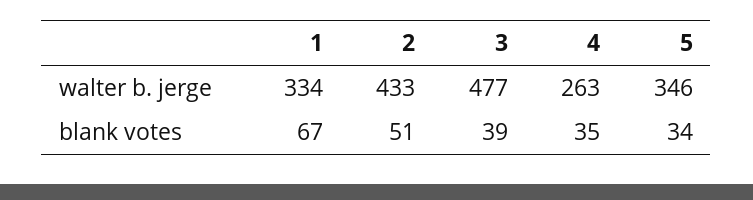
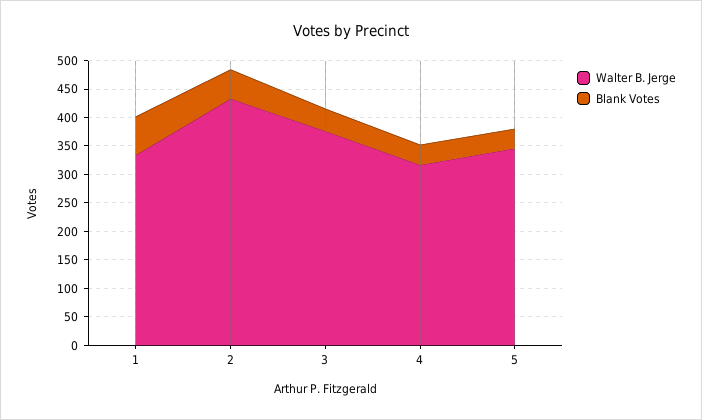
  {
    "walter b. jerge": {
      "1": 334,
      "2": 433,
-     "3": 477,
+     "3": 375,
-     "4": 263,
+     "4": 325,
      "5": 346
    },
    "blank votes": {
      "1": 67,
      "2": 51,
      "3": 39,
      "4": 35,
      "5": 34
    }
  }

